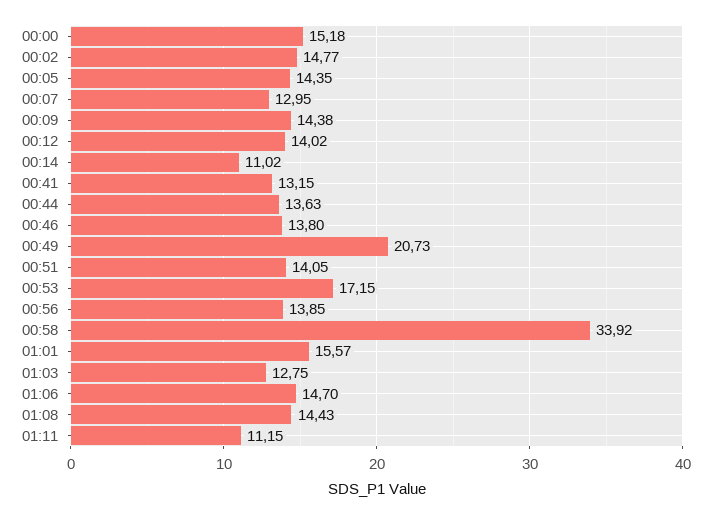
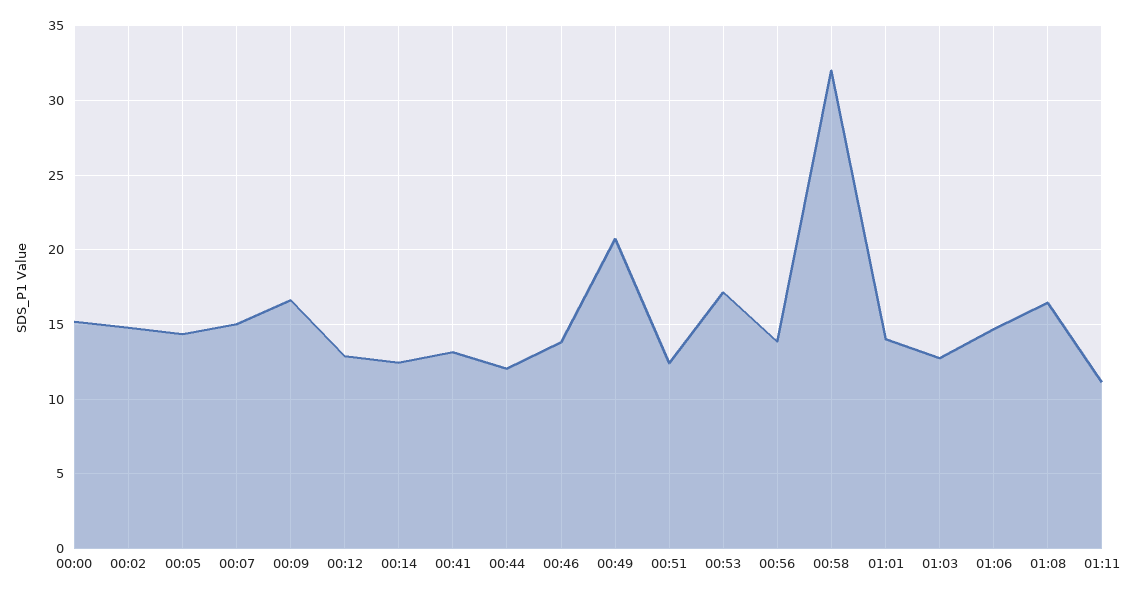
  {
    "00:00": 15.18,
    "00:02": 14.77,
    "00:05": 14.35,
-   "00:07": 12.95,
+   "00:07": 15,
-   "00:09": 14.38,
+   "00:09": 16.5,
-   "00:12": 14.02,
+   "00:12": 13,
-   "00:14": 11.02,
+   "00:14": 12.5,
    "00:41": 13.15,
-   "00:44": 13.63,
+   "00:44": 12,
    "00:46": 13.8,
    "00:49": 20.73,
-   "00:51": 14.05,
+   "00:51": 12.5,
    "00:53": 17.15,
    "00:56": 13.85,
-   "00:58": 33.92,
+   "00:58": 32,
-   "01:01": 15.57,
+   "01:01": 14,
    "01:03": 12.75,
    "01:06": 14.7,
-   "01:08": 14.43,
+   "01:08": 16.5,
    "01:11": 11.15
  }

